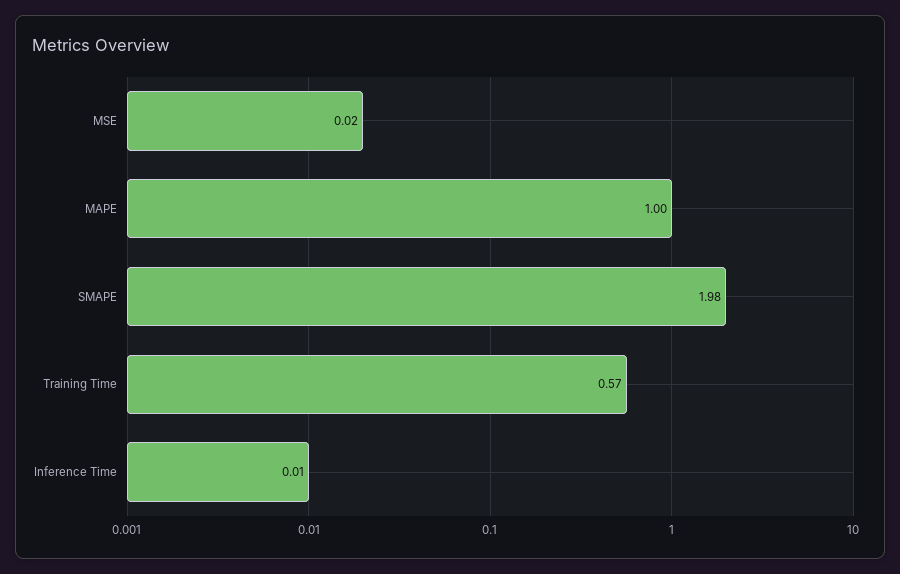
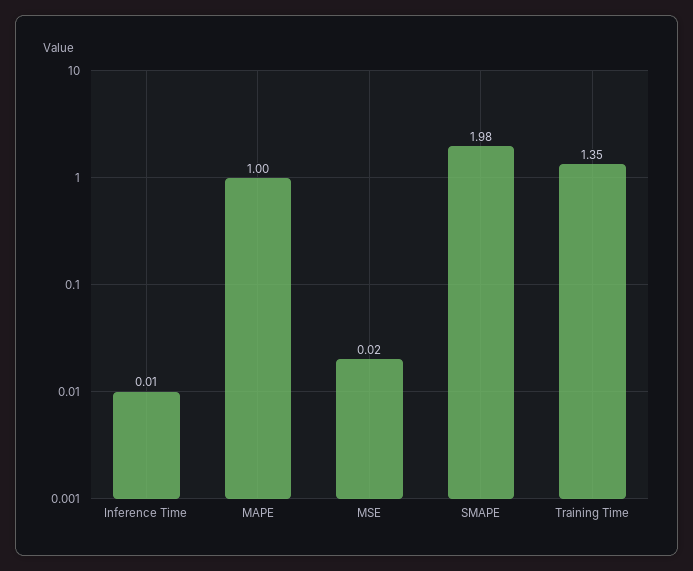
  {
    "MSE": 0.02,
    "MAPE": 1,
    "SMAPE": 1.98,
-   "Training Time": 0.57,
+   "Training Time": 1.35,
    "Inference Time": 0.01
  }

